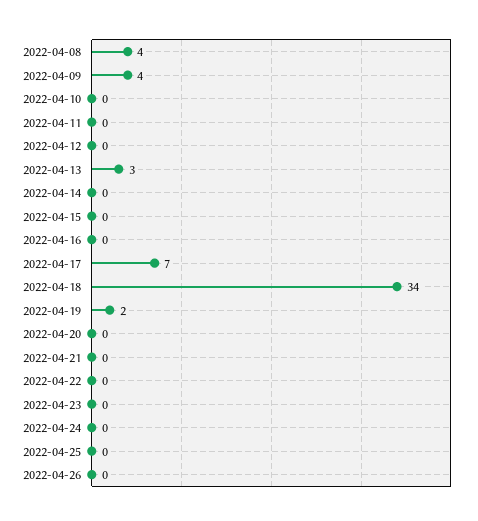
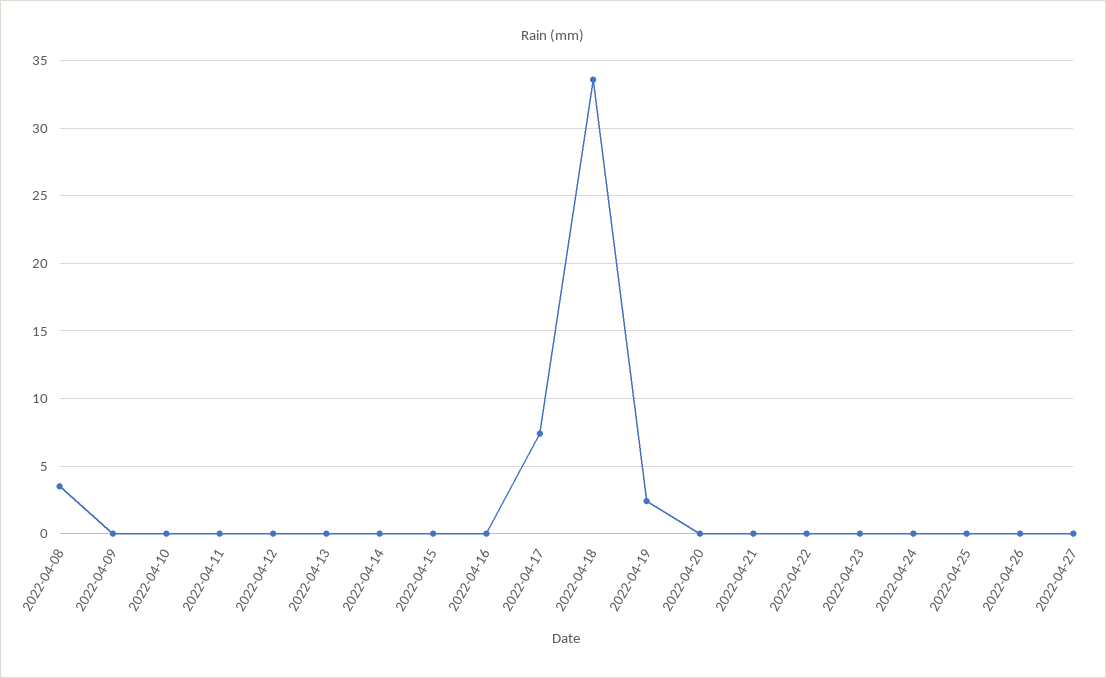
  {
    "2022-04-08": 4,
-   "2022-04-09": 4,
+   "2022-04-09": 0,
    "2022-04-10": 0,
    "2022-04-11": 0,
    "2022-04-12": 0,
-   "2022-04-13": 3,
+   "2022-04-13": 0,
    "2022-04-14": 0,
    "2022-04-15": 0,
    "2022-04-16": 0,
    "2022-04-17": 7,
    "2022-04-18": 34,
    "2022-04-19": 2,
    "2022-04-20": 0,
    "2022-04-21": 0,
    "2022-04-22": 0,
    "2022-04-23": 0,
    "2022-04-24": 0,
    "2022-04-25": 0,
-   "2022-04-26": 0
+   "2022-04-26": 0,
+   "2022-04-27": 0
  }

